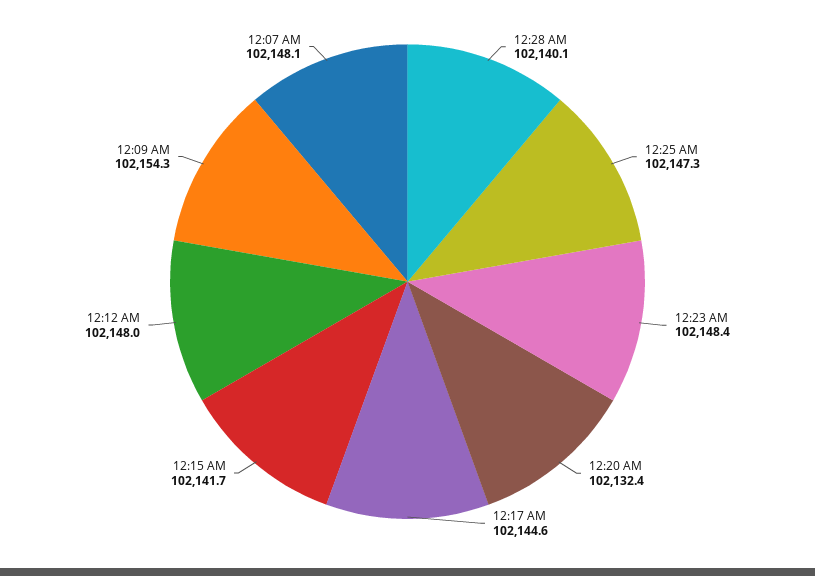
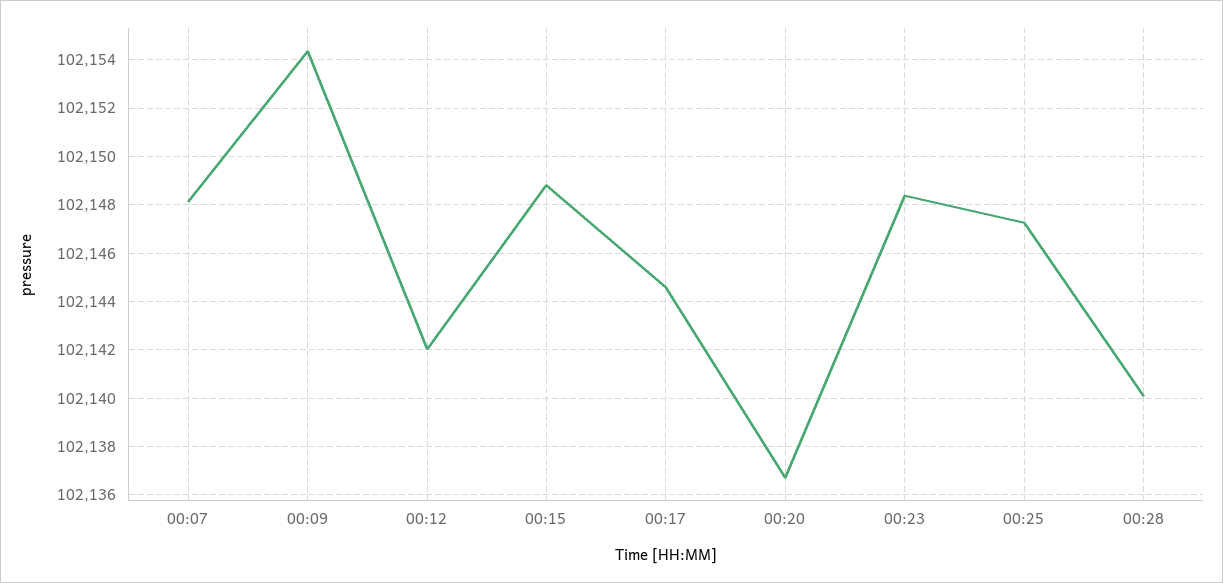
  {
    "12:28 AM": 102140.1,
    "12:25 AM": 102147.3,
    "12:23 AM": 102148.4,
-   "12:20 AM": 102132.4,
+   "12:20 AM": 102136.75,
    "12:17 AM": 102144.6,
-   "12:15 AM": 102141.7,
+   "12:15 AM": 102148.75,
-   "12:12 AM": 102148,
+   "12:12 AM": 102142,
    "12:09 AM": 102154.3,
    "12:07 AM": 102148.1
  }

